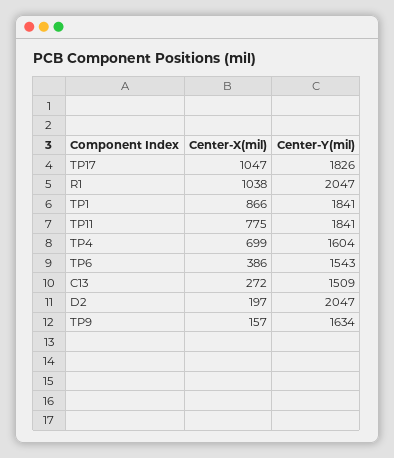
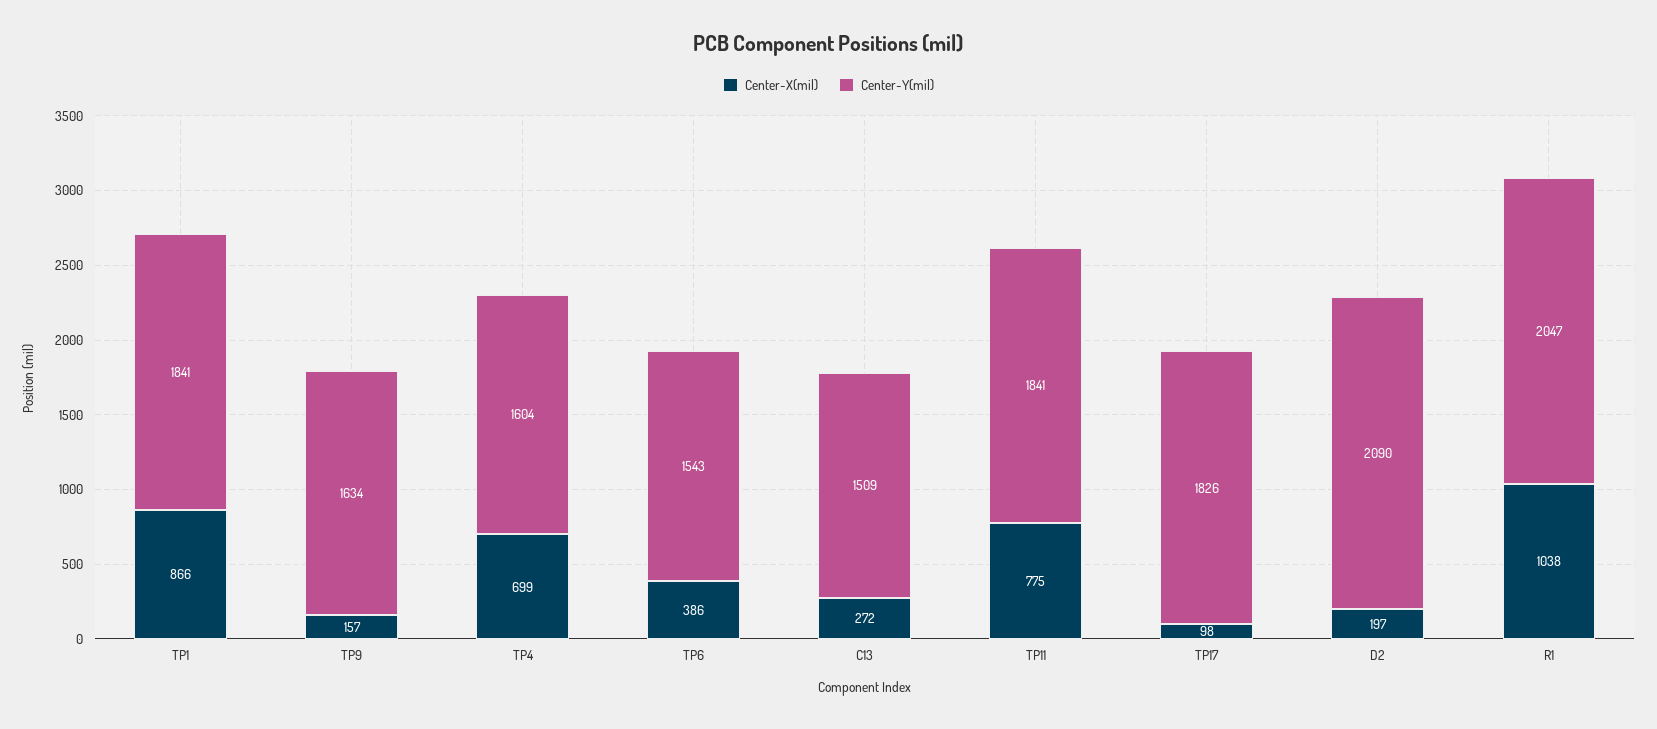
  {
    "Center-X(mil)": {
-     "TP17": 1047,
+     "TP17": 98,
      "R1": 1038,
      "TP1": 866,
      "TP11": 775,
      "TP4": 699,
      "TP6": 386,
      "C13": 272,
      "D2": 197,
      "TP9": 157
    },
    "Center-Y(mil)": {
      "TP17": 1826,
      "R1": 2047,
      "TP1": 1841,
      "TP11": 1841,
      "TP4": 1604,
      "TP6": 1543,
      "C13": 1509,
-     "D2": 2047,
+     "D2": 2090,
      "TP9": 1634
    }
  }

